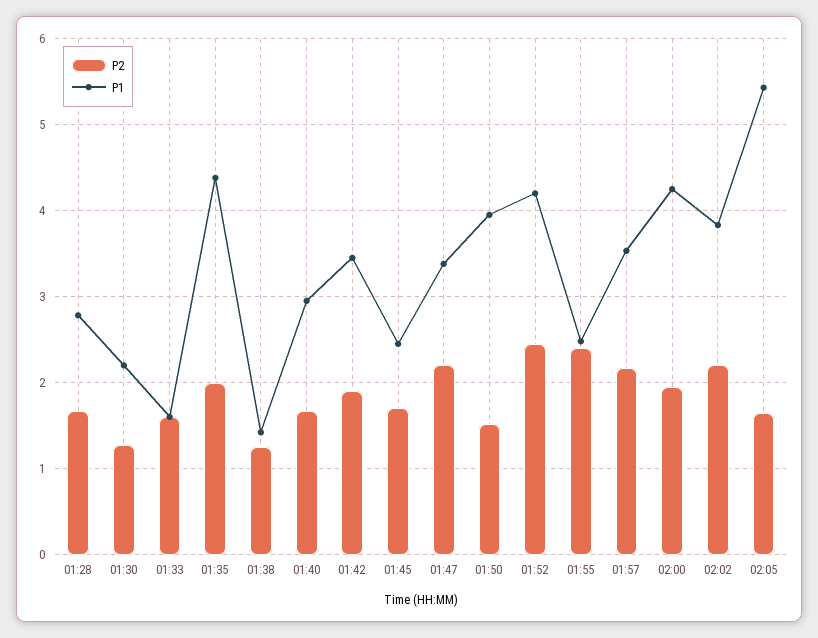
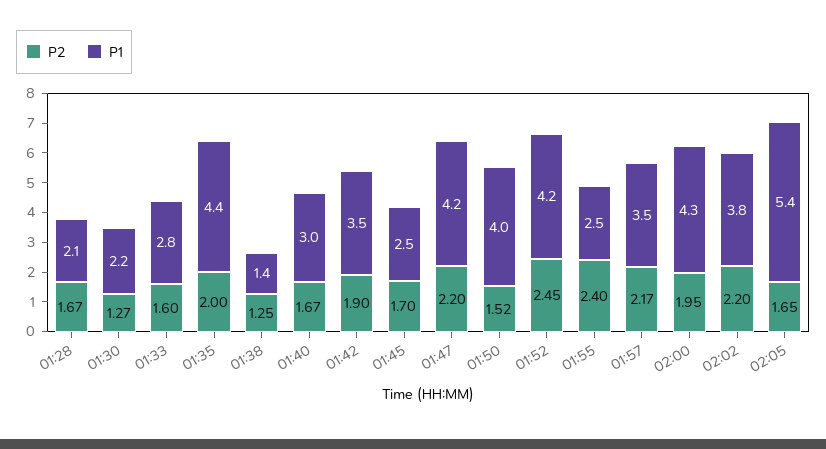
  {
    "P2": {
      "01:28": 1.67,
      "01:30": 1.27,
      "01:33": 1.6,
      "01:35": 2,
      "01:38": 1.25,
      "01:40": 1.67,
      "01:42": 1.9,
      "01:45": 1.7,
      "01:47": 2.2,
      "01:50": 1.52,
      "01:52": 2.45,
      "01:55": 2.4,
      "01:57": 2.17,
      "02:00": 1.95,
      "02:02": 2.2,
      "02:05": 1.65
    },
    "P1": {
-     "01:28": 2.8,
+     "01:28": 2.1,
      "01:30": 2.2,
-     "01:33": 1.6,
+     "01:33": 2.8,
      "01:35": 4.4,
      "01:38": 1.4,
      "01:40": 3,
      "01:42": 3.5,
      "01:45": 2.5,
-     "01:47": 3.4,
+     "01:47": 4.2,
      "01:50": 4,
      "01:52": 4.2,
      "01:55": 2.5,
      "01:57": 3.5,
      "02:00": 4.3,
      "02:02": 3.8,
      "02:05": 5.4
    }
  }

